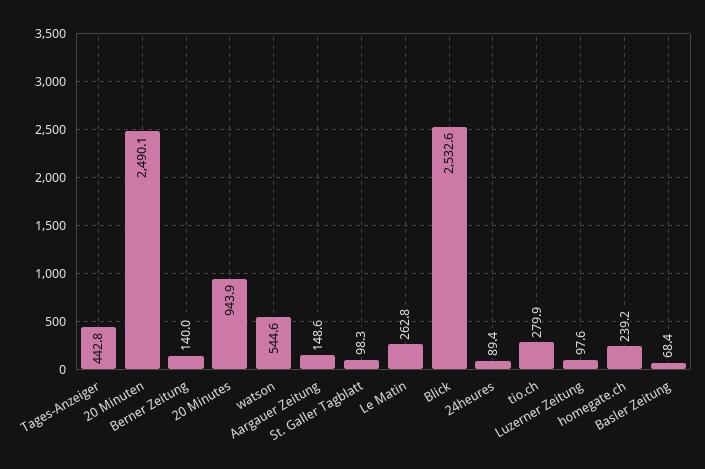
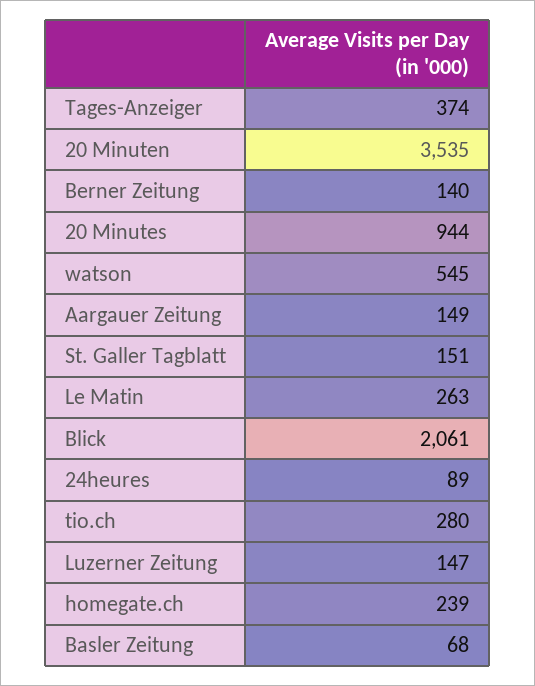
  {
-   "Tages-Anzeiger": 442.8,
+   "Tages-Anzeiger": 374,
-   "20 Minuten": 2490.1,
+   "20 Minuten": 3535,
    "Berner Zeitung": 140,
    "20 Minutes": 943.9,
    "watson": 544.6,
    "Aargauer Zeitung": 148.6,
-   "St. Galler Tagblatt": 98.3,
+   "St. Galler Tagblatt": 151,
    "Le Matin": 262.8,
-   "Blick": 2532.6,
+   "Blick": 2061,
    "24heures": 89.4,
    "tio.ch": 279.9,
-   "Luzerner Zeitung": 97.6,
+   "Luzerner Zeitung": 147,
    "homegate.ch": 239.2,
    "Basler Zeitung": 68.4
  }

